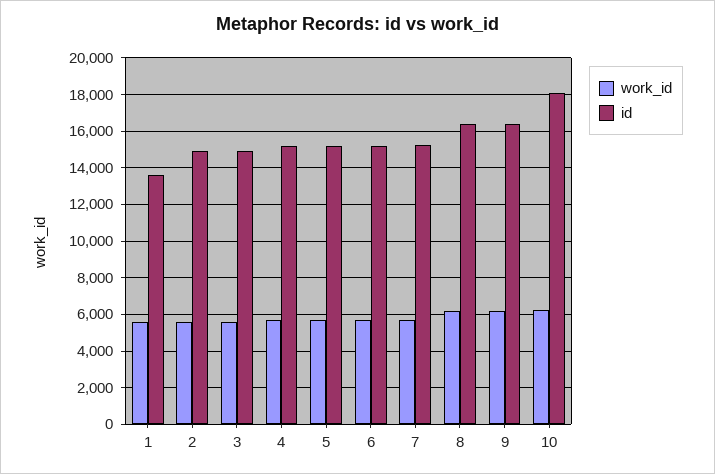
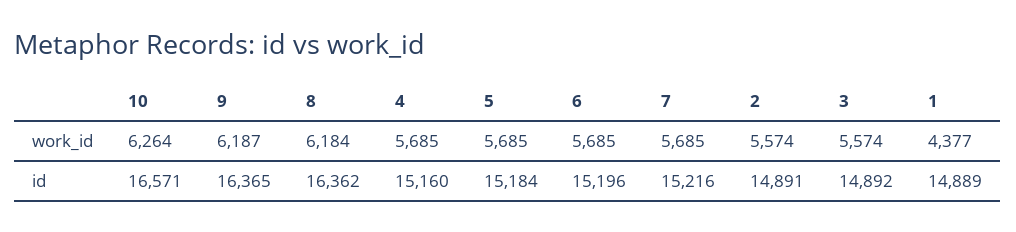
  {
    "work_id": {
-     "1": 5500,
+     "1": 4377,
      "2": 5574,
      "3": 5574,
      "4": 5685,
      "5": 5685,
      "6": 5685,
      "7": 5685,
      "8": 6184,
      "9": 6187,
      "10": 6264
    },
    "id": {
-     "1": 13500,
+     "1": 14889,
      "2": 14891,
      "3": 14892,
      "4": 15160,
      "5": 15184,
      "6": 15196,
      "7": 15216,
      "8": 16362,
      "9": 16365,
-     "10": 18000
+     "10": 16571
    }
  }

